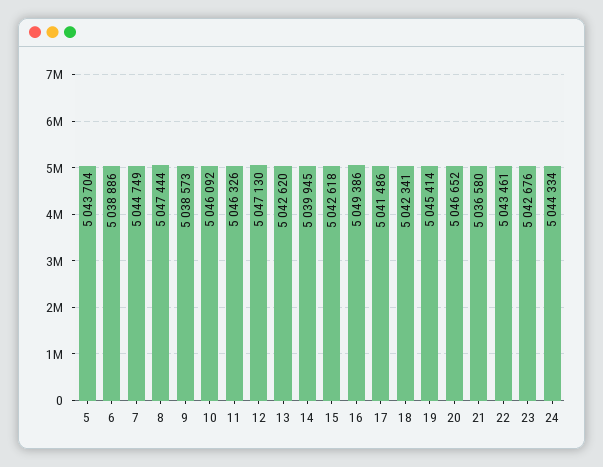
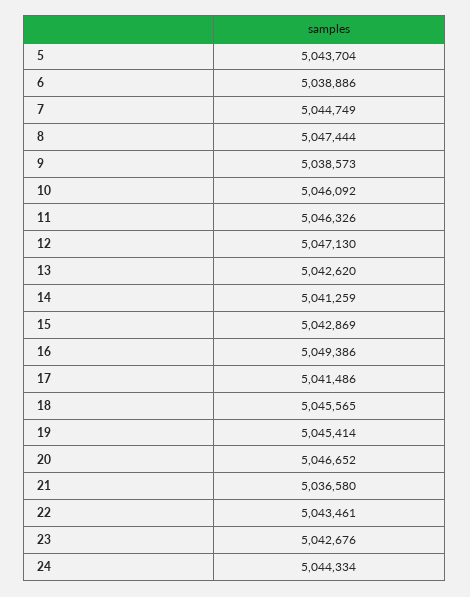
  {
    "5": 5043704,
    "6": 5038886,
    "7": 5044749,
    "8": 5047444,
    "9": 5038573,
    "10": 5046092,
    "11": 5046326,
    "12": 5047130,
    "13": 5042620,
-   "14": 5039945,
+   "14": 5041259,
-   "15": 5042618,
+   "15": 5042869,
    "16": 5049386,
    "17": 5041486,
-   "18": 5042341,
+   "18": 5045565,
    "19": 5045414,
    "20": 5046652,
    "21": 5036580,
    "22": 5043461,
    "23": 5042676,
    "24": 5044334
  }

